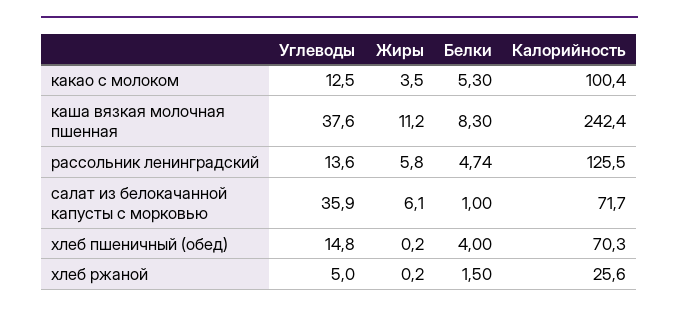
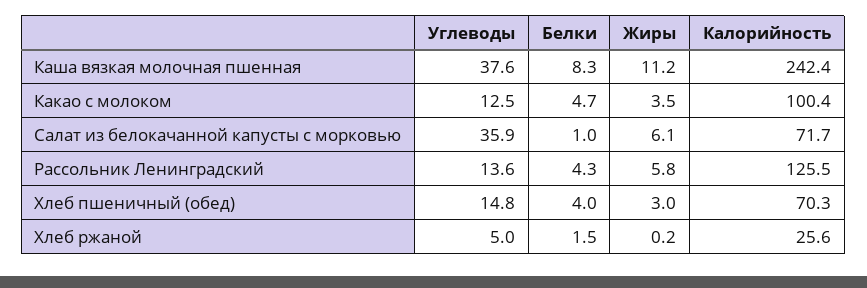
  {
    "Углеводы": {
      "какао с молоком": 12.5,
      "каша вязкая молочная пшенная": 37.6,
      "рассольник ленинградский": 13.6,
      "салат из белокачанной капусты с морковью": 35.9,
      "хлеб пшеничный (обед)": 14.8,
      "хлеб ржаной": 5
    },
    "Жиры": {
      "какао с молоком": 3.5,
      "каша вязкая молочная пшенная": 11.2,
      "рассольник ленинградский": 5.8,
      "салат из белокачанной капусты с морковью": 6.1,
-     "хлеб пшеничный (обед)": 0.2,
+     "хлеб пшеничный (обед)": 3,
      "хлеб ржаной": 0.2
    },
    "Белки": {
-     "какао с молоком": 5.3,
+     "какао с молоком": 4.7,
      "каша вязкая молочная пшенная": 8.3,
-     "рассольник ленинградский": 4.74,
+     "рассольник ленинградский": 4.3,
      "салат из белокачанной капусты с морковью": 1,
      "хлеб пшеничный (обед)": 4,
      "хлеб ржаной": 1.5
    },
    "Калорийность": {
      "какао с молоком": 100.4,
      "каша вязкая молочная пшенная": 242.4,
      "рассольник ленинградский": 125.5,
      "салат из белокачанной капусты с морковью": 71.7,
      "хлеб пшеничный (обед)": 70.3,
      "хлеб ржаной": 25.6
    }
  }

